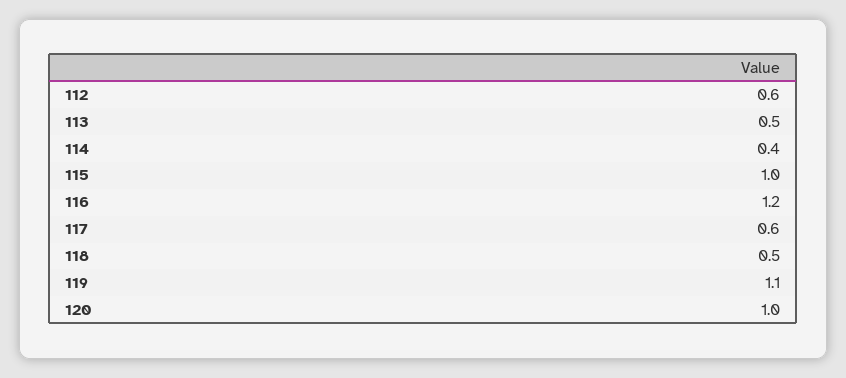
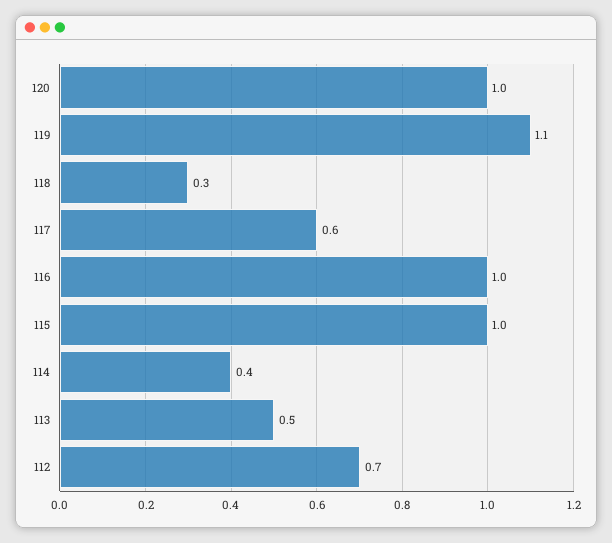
  {
-   "112": 0.6,
+   "112": 0.7,
    "113": 0.5,
    "114": 0.4,
    "115": 1,
-   "116": 1.2,
+   "116": 1,
    "117": 0.6,
-   "118": 0.5,
+   "118": 0.3,
    "119": 1.1,
    "120": 1
  }

